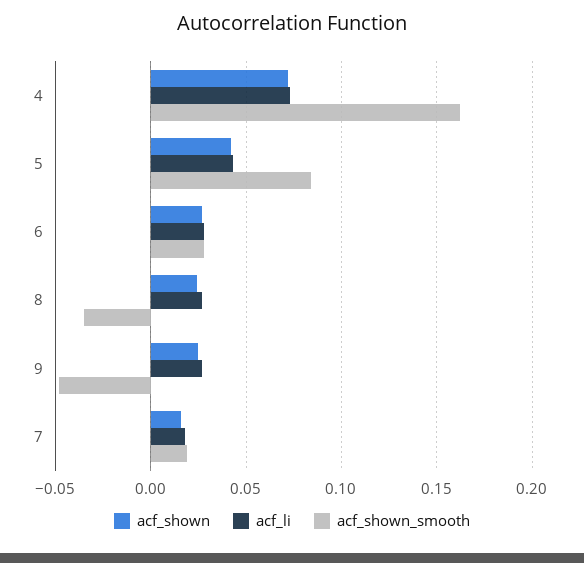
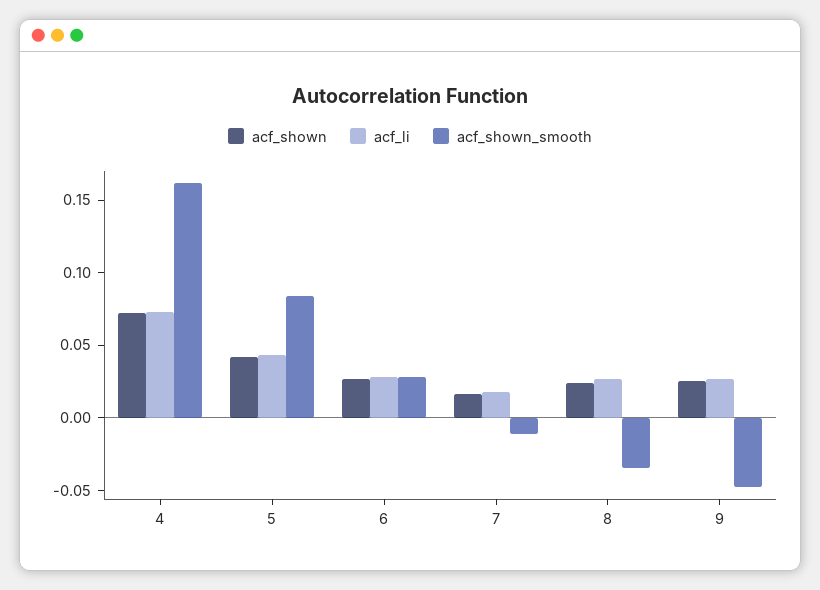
  {
    "acf_shown": {
      "4": 0.07,
      "5": 0.04,
      "6": 0.025,
      "8": 0.025,
      "9": 0.025,
      "7": 0.015
    },
    "acf_li": {
      "4": 0.075,
      "5": 0.045,
      "6": 0.03,
      "8": 0.025,
      "9": 0.025,
      "7": 0.02
    },
    "acf_shown_smooth": {
      "4": 0.16,
      "5": 0.085,
      "6": 0.03,
      "8": -0.035,
      "9": -0.05,
-     "7": 0.02
+     "7": -0.01
    }
  }

